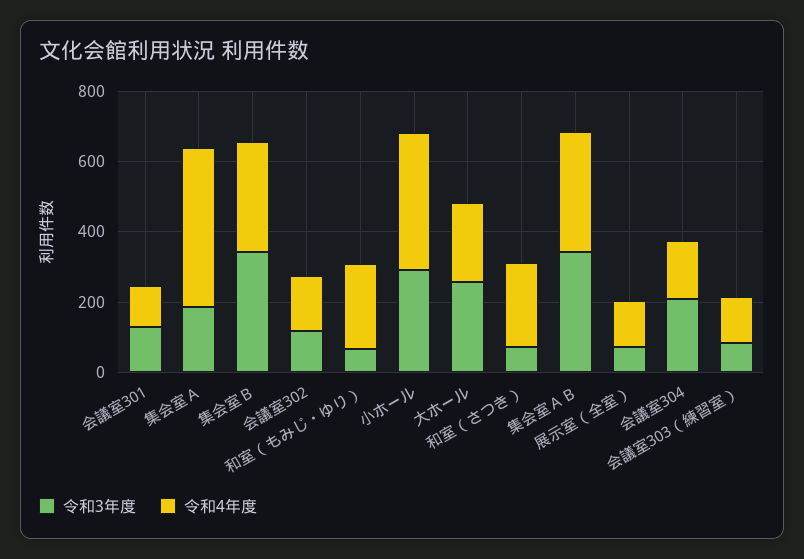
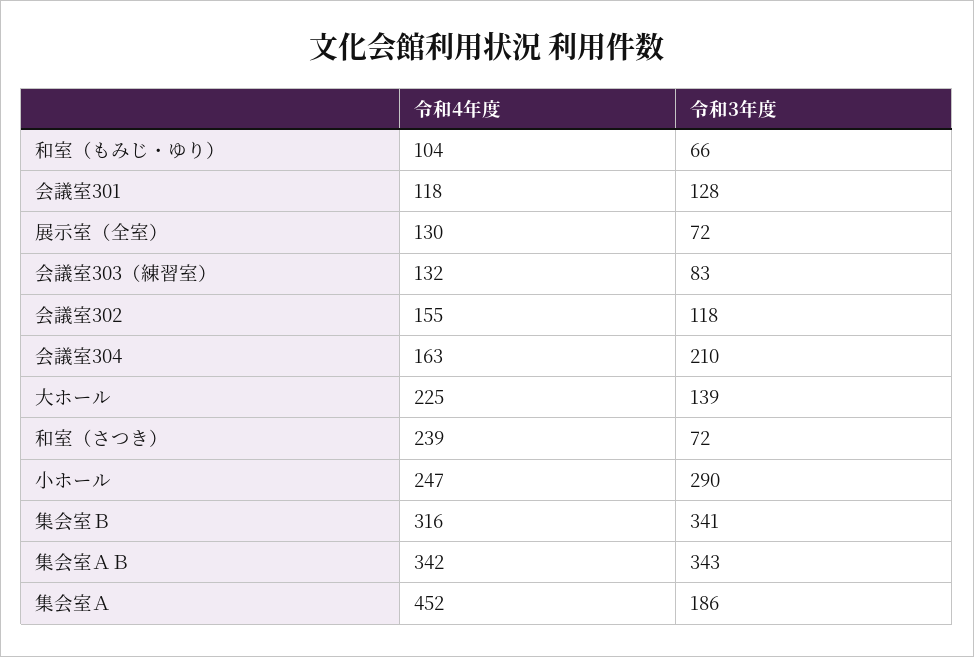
  {
    "令和3年度": {
      "会議室301": 128,
      "集会室Ａ": 186,
      "集会室Ｂ": 341,
      "会議室302": 118,
      "和室（もみじ・ゆり）": 66,
      "小ホール": 290,
-     "大ホール": 250,
+     "大ホール": 139,
      "和室（さつき）": 72,
      "集会室ＡＢ": 343,
      "展示室（全室）": 72,
      "会議室304": 210,
      "会議室303（練習室）": 83
    },
    "令和4年度": {
      "会議室301": 118,
      "集会室Ａ": 452,
      "集会室Ｂ": 316,
      "会議室302": 155,
-     "和室（もみじ・ゆり）": 250,
+     "和室（もみじ・ゆり）": 104,
-     "小ホール": 400,
+     "小ホール": 247,
      "大ホール": 225,
      "和室（さつき）": 239,
      "集会室ＡＢ": 342,
      "展示室（全室）": 130,
      "会議室304": 163,
      "会議室303（練習室）": 132
    }
  }

